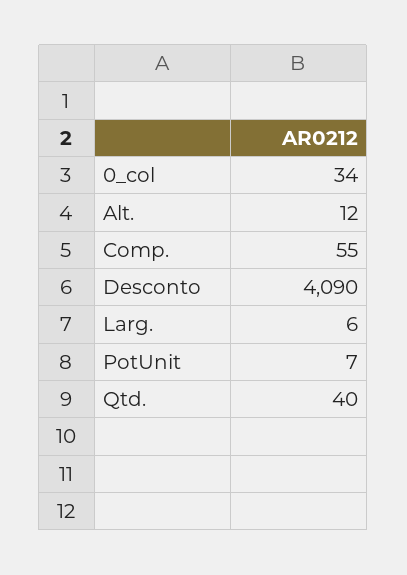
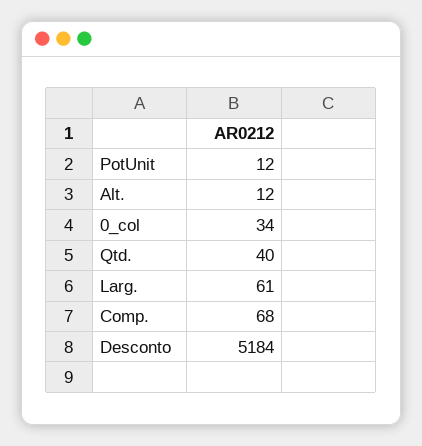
  {
    "0_col": 34,
    "Alt.": 12,
-   "Comp.": 55,
+   "Comp.": 68,
-   "Desconto": 4090,
+   "Desconto": 5184,
-   "Larg.": 6,
+   "Larg.": 61,
-   "PotUnit": 7,
+   "PotUnit": 12,
    "Qtd.": 40
  }

